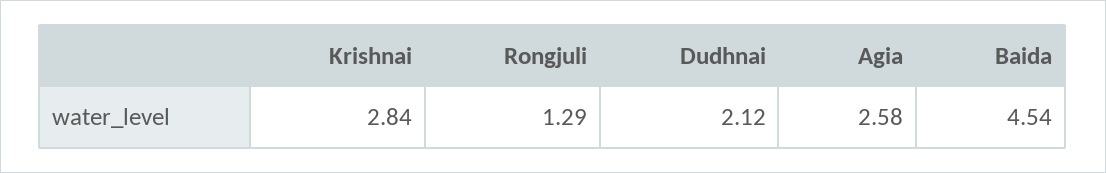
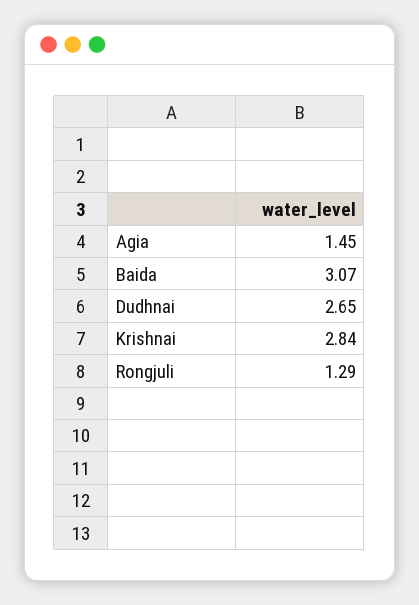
  {
    "Krishnai": 2.84,
    "Rongjuli": 1.29,
-   "Dudhnai": 2.12,
+   "Dudhnai": 2.65,
-   "Agia": 2.58,
+   "Agia": 1.45,
-   "Baida": 4.54
+   "Baida": 3.07
  }

